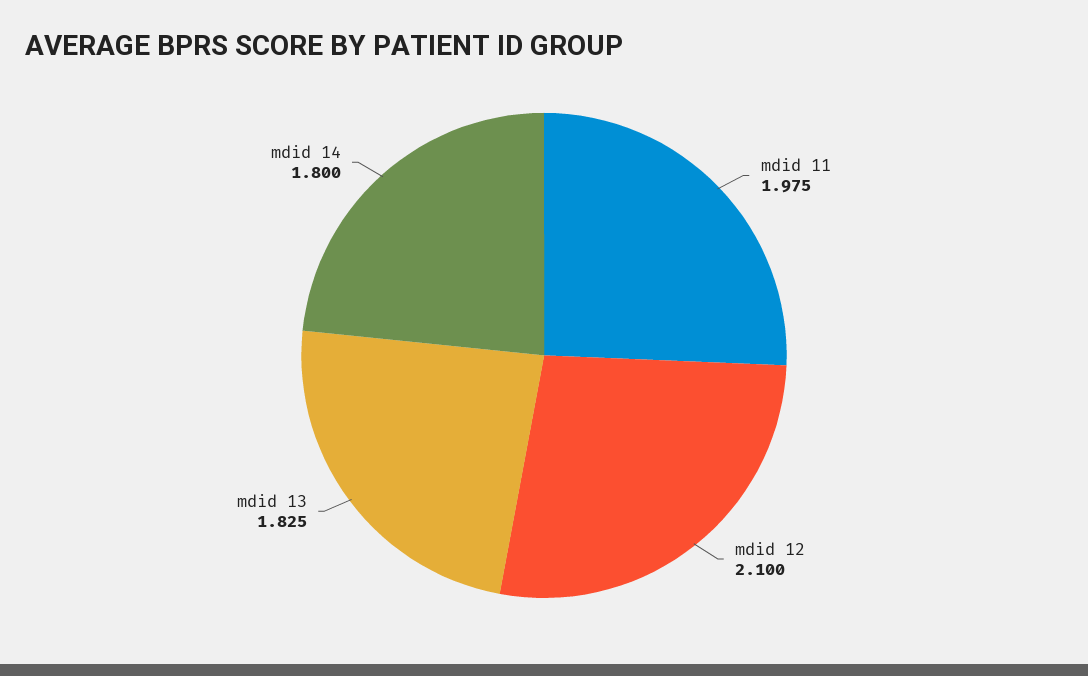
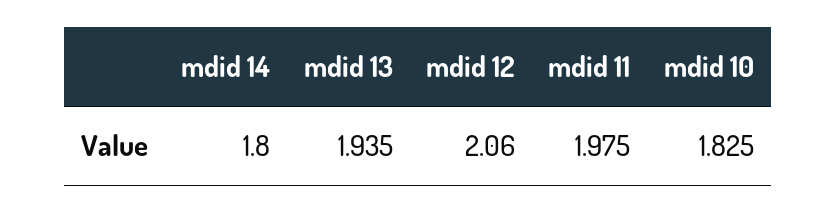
  {
    "mdid 11": 1.975,
-   "mdid 12": 2.1,
+   "mdid 12": 2.06,
-   "mdid 13": 1.825,
+   "mdid 13": 1.935,
-   "mdid 14": 1.8
+   "mdid 14": 1.8,
+   "mdid 10": 1.825
  }

